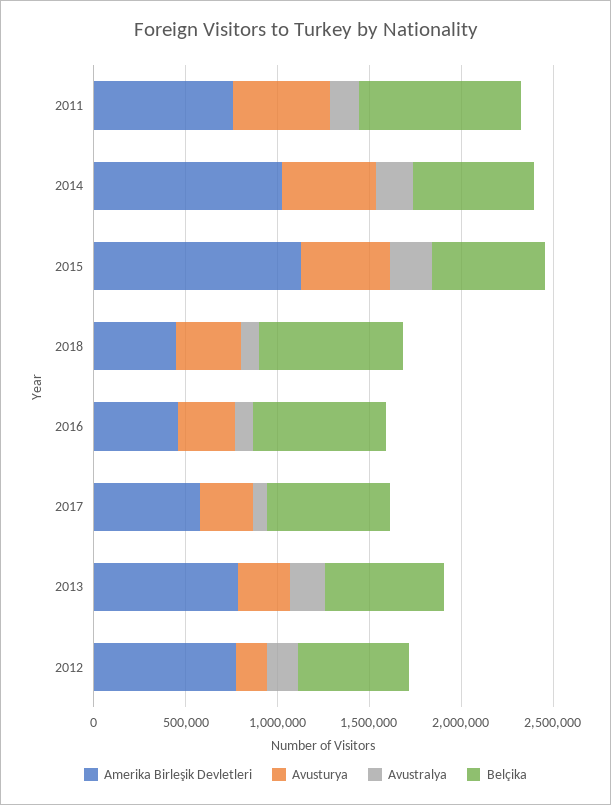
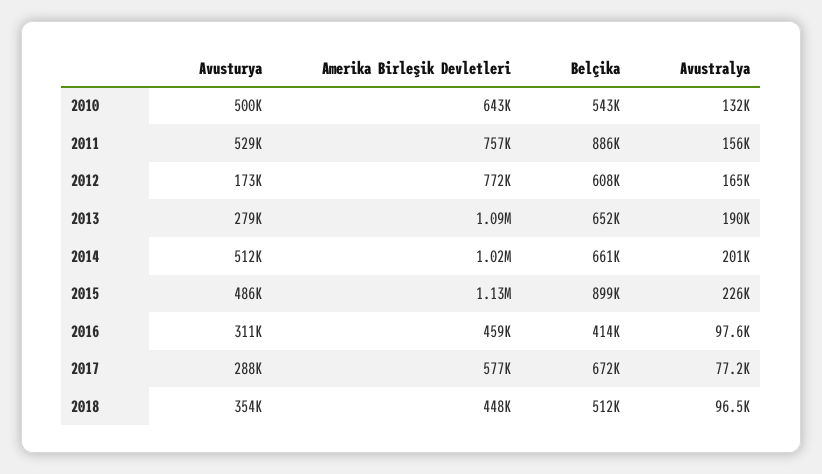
  {
    "Amerika Birleşik Devletleri": {
      "2011": 757000,
      "2014": 1020000,
      "2015": 1130000,
      "2018": 448000,
      "2016": 459000,
      "2017": 577000,
-     "2013": 800000,
+     "2013": 1090000,
-     "2012": 772000
+     "2012": 772000,
+     "2010": 643000
    },
    "Avusturya": {
      "2011": 529000,
      "2014": 512000,
      "2015": 486000,
      "2018": 354000,
      "2016": 311000,
      "2017": 288000,
      "2013": 279000,
-     "2012": 173000
+     "2012": 173000,
+     "2010": 500000
    },
    "Avustralya": {
      "2011": 156000,
      "2014": 201000,
      "2015": 226000,
      "2018": 96500,
      "2016": 97600,
      "2017": 77200,
      "2013": 190000,
-     "2012": 165000
+     "2012": 165000,
+     "2010": 132000
    },
    "Belçika": {
      "2011": 886000,
      "2014": 661000,
-     "2015": 600000,
+     "2015": 899000,
-     "2018": 800000,
+     "2018": 512000,
-     "2016": 700000,
+     "2016": 414000,
      "2017": 672000,
      "2013": 652000,
-     "2012": 608000
+     "2012": 608000,
+     "2010": 543000
    }
  }

